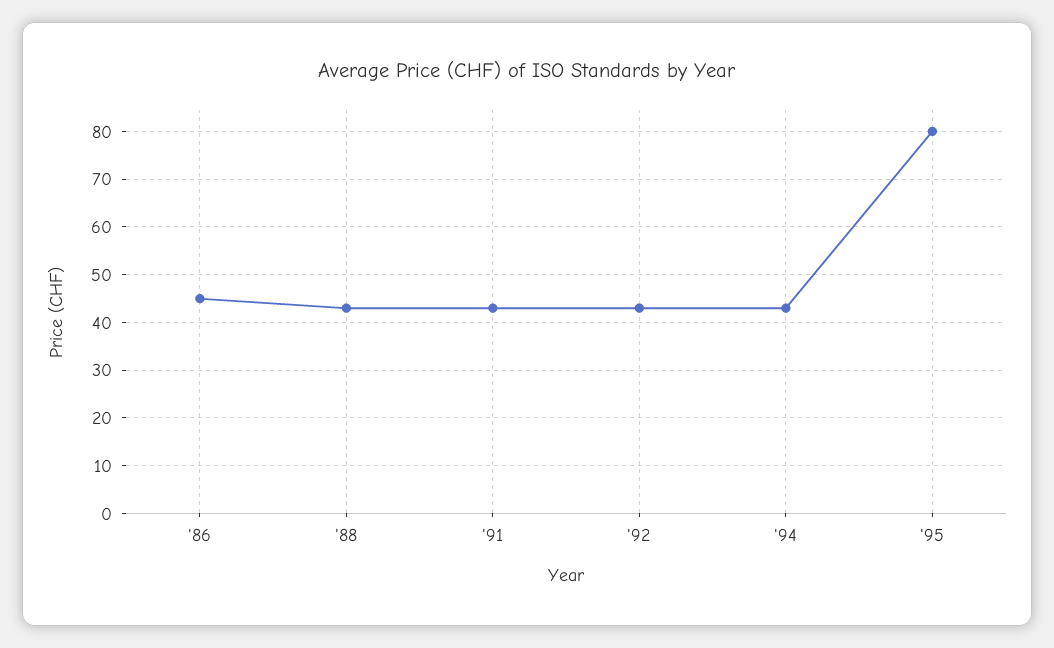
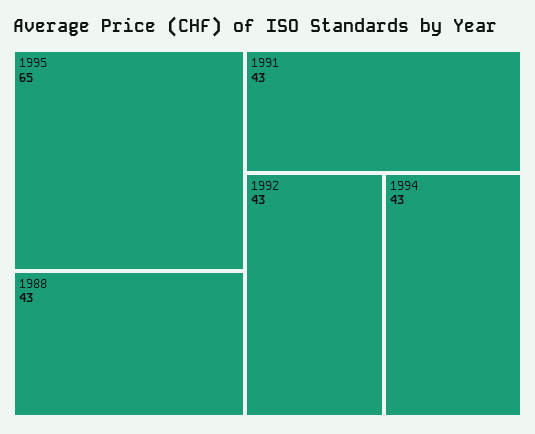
  {
-   "'86": 45,
    "'88": 43,
    "'91": 43,
    "'92": 43,
    "'94": 43,
-   "'95": 80
+   "'95": 65
  }

